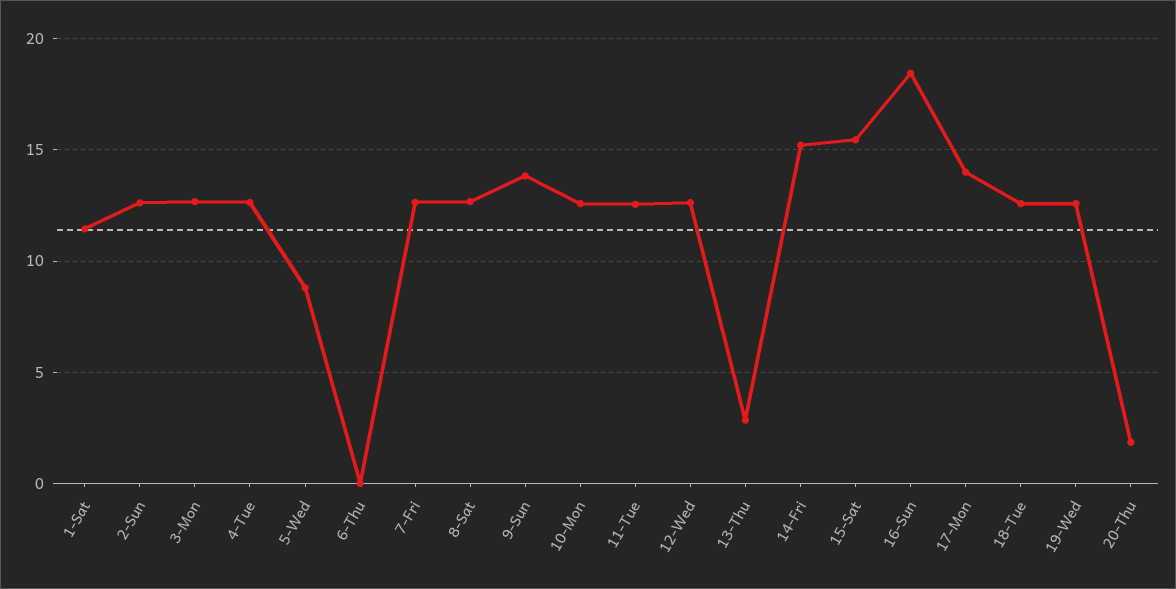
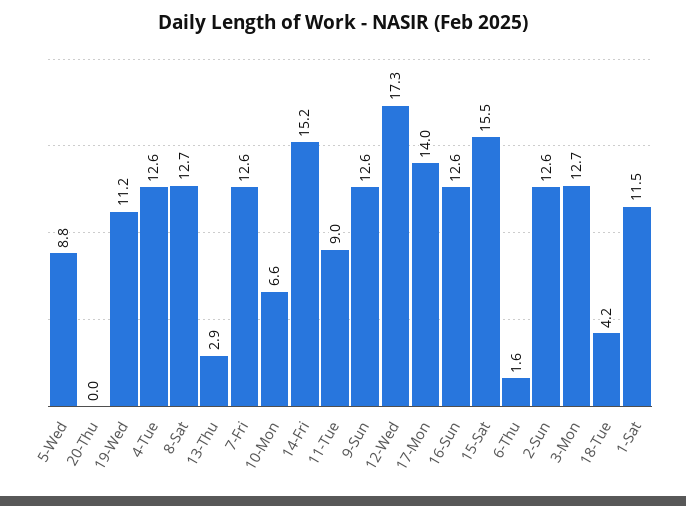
  {
    "1-Sat": 11.5,
    "2-Sun": 12.6,
    "3-Mon": 12.7,
    "4-Tue": 12.6,
    "5-Wed": 8.8,
-   "6-Thu": 0,
+   "6-Thu": 1.6,
    "7-Fri": 12.6,
    "8-Sat": 12.7,
-   "9-Sun": 14,
+   "9-Sun": 12.6,
-   "10-Mon": 12.5,
+   "10-Mon": 6.6,
-   "11-Tue": 12.5,
+   "11-Tue": 9,
-   "12-Wed": 12.5,
+   "12-Wed": 17.3,
    "13-Thu": 2.9,
    "14-Fri": 15.2,
    "15-Sat": 15.5,
-   "16-Sun": 18.5,
+   "16-Sun": 12.6,
    "17-Mon": 14,
-   "18-Tue": 12.5,
+   "18-Tue": 4.2,
-   "19-Wed": 12.5,
+   "19-Wed": 11.2,
-   "20-Thu": 2
+   "20-Thu": 0
  }

